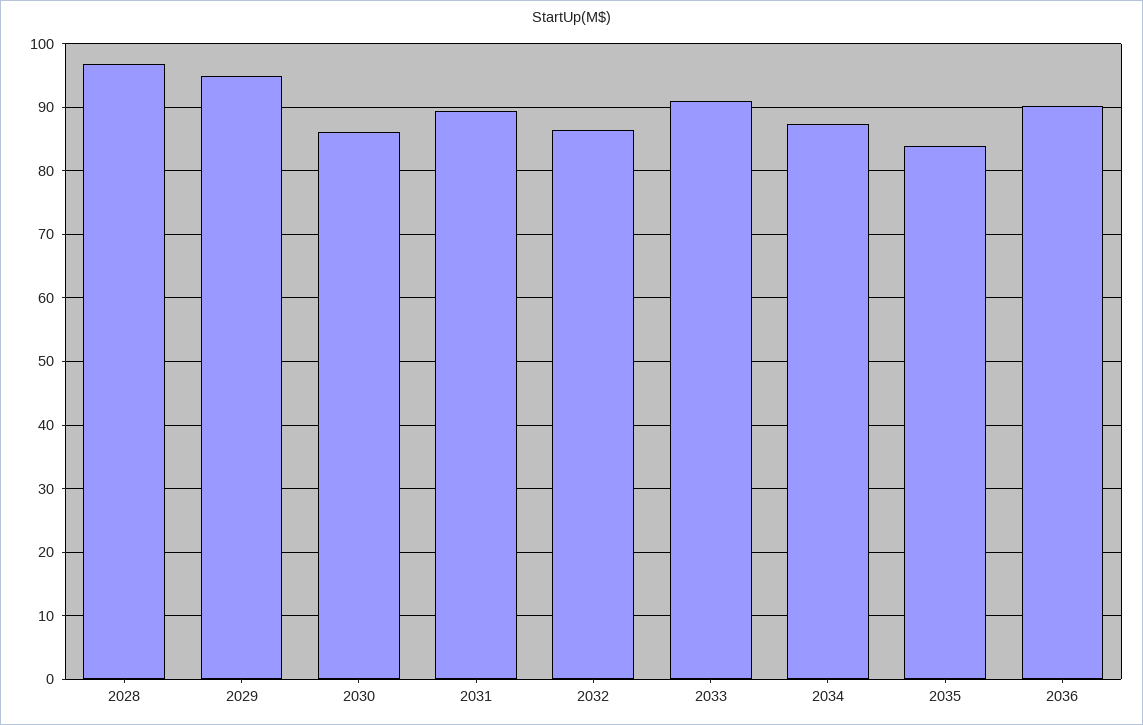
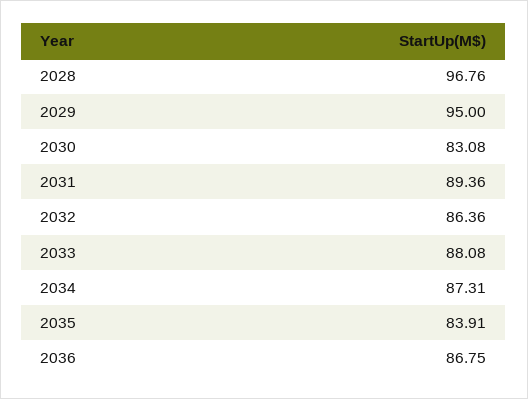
  {
    "2028": 96.76,
    "2029": 95,
-   "2030": 86,
+   "2030": 83.08,
    "2031": 89.36,
    "2032": 86.36,
-   "2033": 91,
+   "2033": 88.08,
    "2034": 87.31,
    "2035": 83.91,
-   "2036": 90
+   "2036": 86.75
  }

